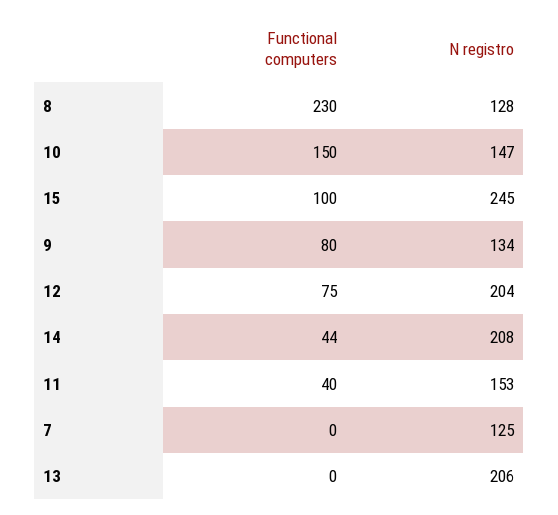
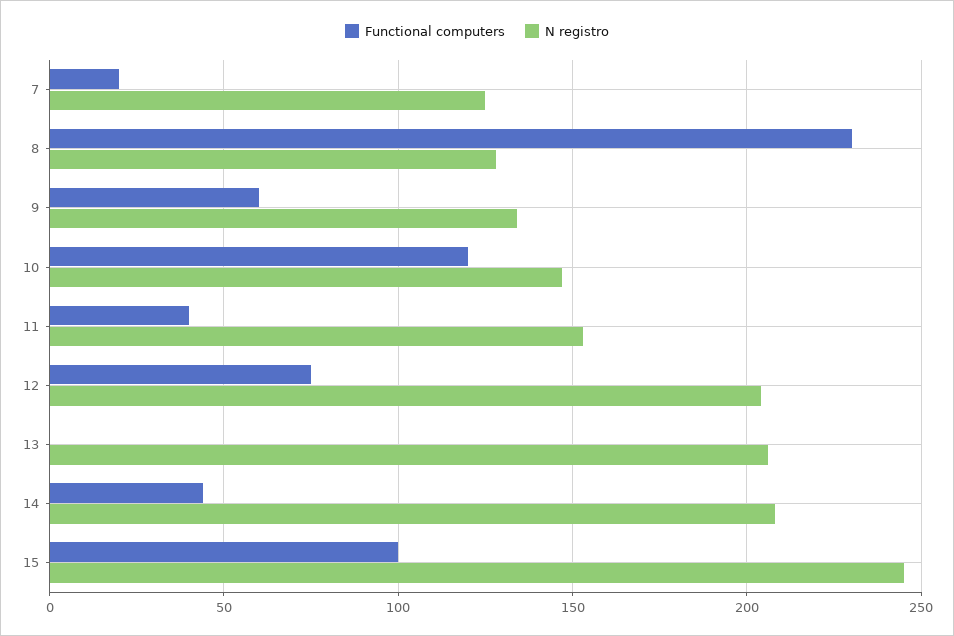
  {
    "Functional computers": {
      "8": 230,
-     "10": 150,
+     "10": 120,
      "15": 100,
-     "9": 80,
+     "9": 60,
      "12": 75,
      "14": 44,
      "11": 40,
-     "7": 0,
+     "7": 20,
      "13": 0
    },
    "N registro": {
      "8": 128,
      "10": 147,
      "15": 245,
      "9": 134,
      "12": 204,
      "14": 208,
      "11": 153,
      "7": 125,
      "13": 206
    }
  }

